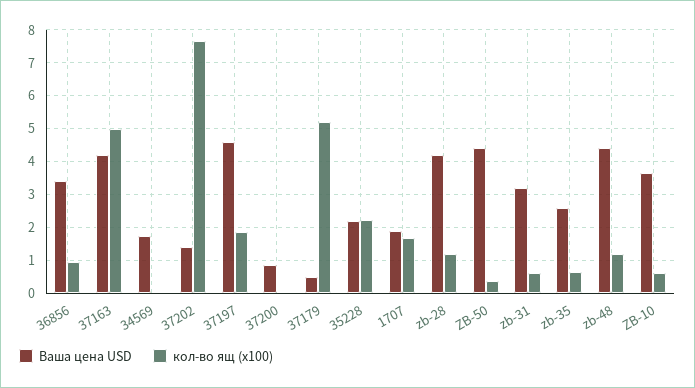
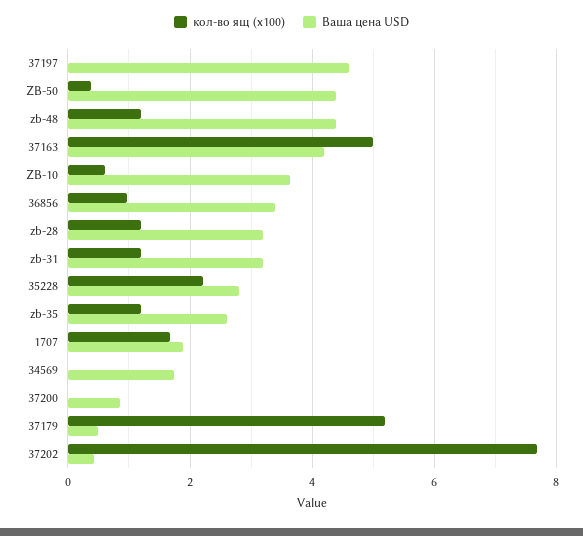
  {
    "Ваша цена USD": {
      "36856": 3.4,
      "37163": 4.2,
      "34569": 1.8,
-     "37202": 1.4,
+     "37202": 0.4,
      "37197": 4.6,
      "37200": 0.8,
      "37179": 0.4,
-     "35228": 2.2,
+     "35228": 2.8,
      "1707": 1.8,
-     "zb-28": 4.2,
+     "zb-28": 3.2,
      "ZB-50": 4.4,
      "zb-31": 3.2,
      "zb-35": 2.6,
      "zb-48": 4.4,
      "ZB-10": 3.6
    },
    "кол-во ящ (x100)": {
      "36856": 1,
      "37163": 5,
      "34569": 0,
      "37202": 7.6,
-     "37197": 1.8,
+     "37197": 0,
      "37200": 0,
      "37179": 5.2,
      "35228": 2.2,
      "1707": 1.6,
      "zb-28": 1.2,
      "ZB-50": 0.4,
-     "zb-31": 0.6,
+     "zb-31": 1.2,
-     "zb-35": 0.6,
+     "zb-35": 1.2,
      "zb-48": 1.2,
      "ZB-10": 0.6
    }
  }

